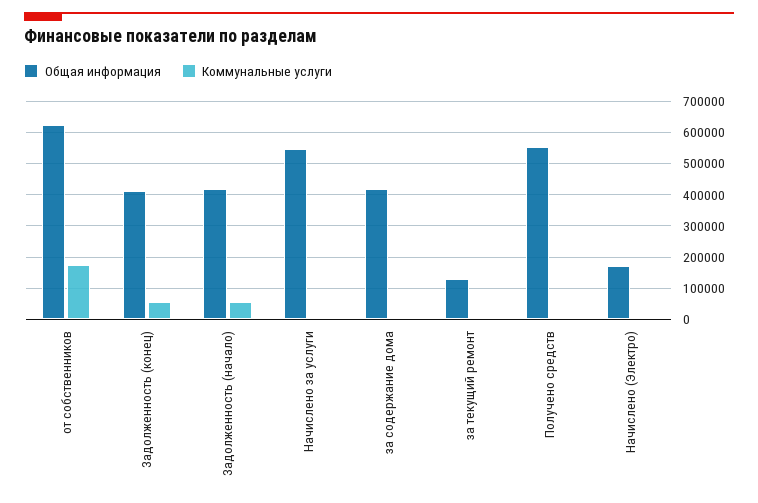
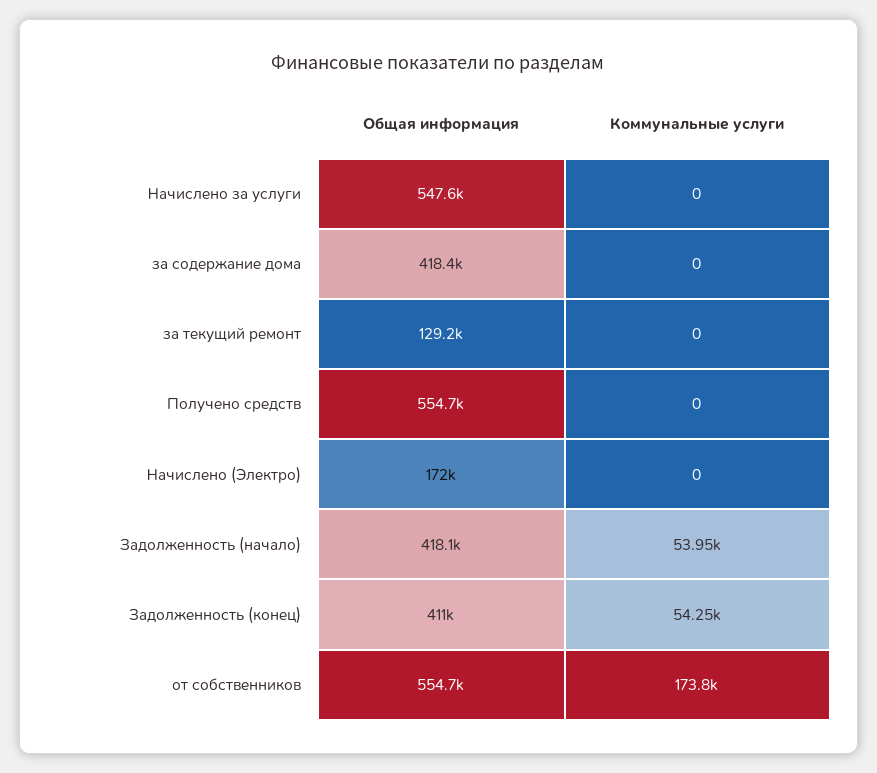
  {
    "Общая информация": {
-     "от собственников": 620000,
+     "от собственников": 554700,
      "Задолженность (конец)": 411000,
      "Задолженность (начало)": 418100,
      "Начислено за услуги": 547600,
      "за содержание дома": 418400,
      "за текущий ремонт": 129200,
      "Получено средств": 554700,
      "Начислено (Электро)": 172000
    },
    "Коммунальные услуги": {
      "от собственников": 173800,
      "Задолженность (конец)": 54250,
      "Задолженность (начало)": 53950,
      "Начислено за услуги": 0,
      "за содержание дома": 0,
      "за текущий ремонт": 0,
      "Получено средств": 0,
      "Начислено (Электро)": 0
    }
  }

